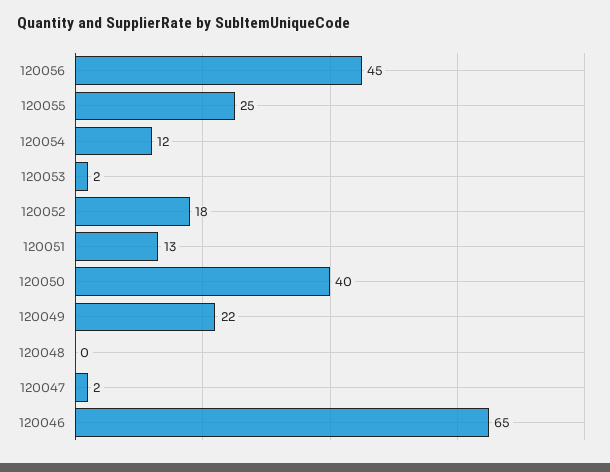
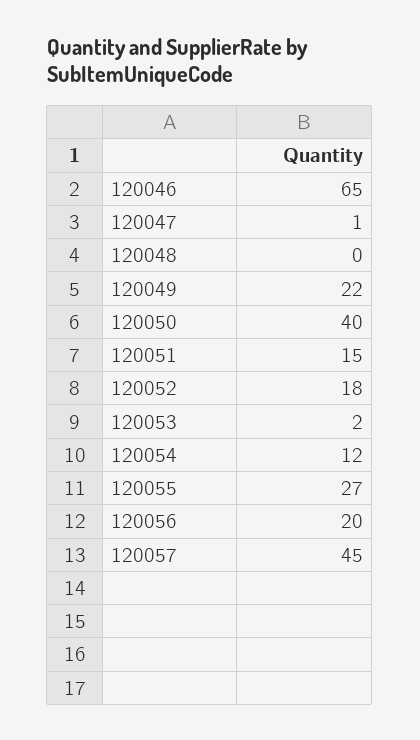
  {
-   "120056": 45,
+   "120056": 20,
-   "120055": 25,
+   "120055": 27,
    "120054": 12,
    "120053": 2,
    "120052": 18,
-   "120051": 13,
+   "120051": 15,
    "120050": 40,
    "120049": 22,
    "120048": 0,
-   "120047": 2,
+   "120047": 1,
-   "120046": 65
+   "120046": 65,
+   "120057": 45
  }

